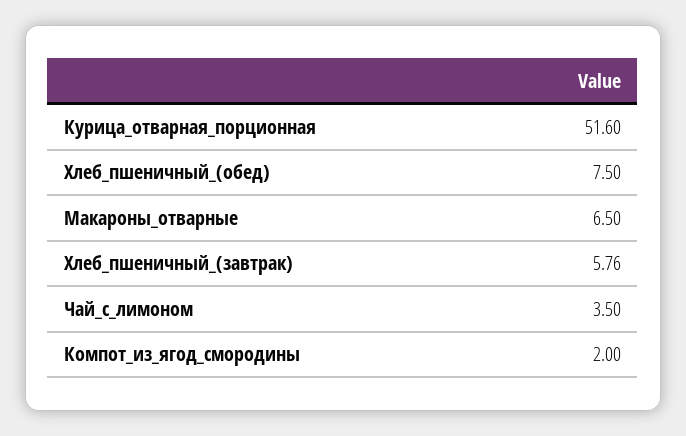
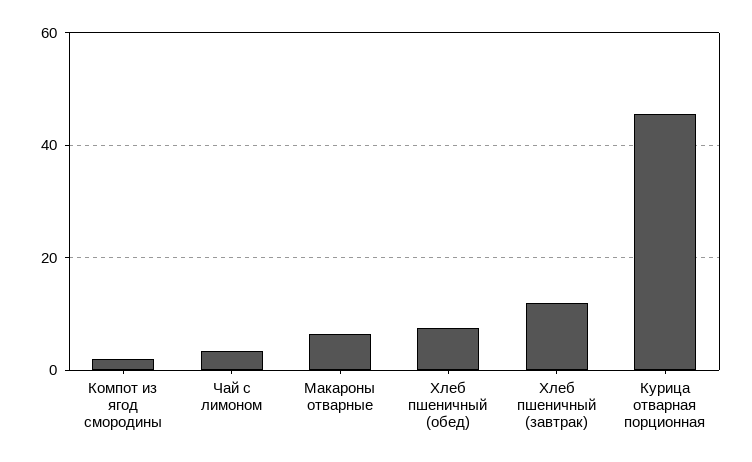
  {
-   "Курица_отварная_порционная": 51.6,
+   "Курица_отварная_порционная": 46,
    "Хлеб_пшеничный_(обед)": 7.5,
    "Макароны_отварные": 6.5,
-   "Хлеб_пшеничный_(завтрак)": 5.76,
+   "Хлеб_пшеничный_(завтрак)": 12,
    "Чай_с_лимоном": 3.5,
    "Компот_из_ягод_смородины": 2
  }

